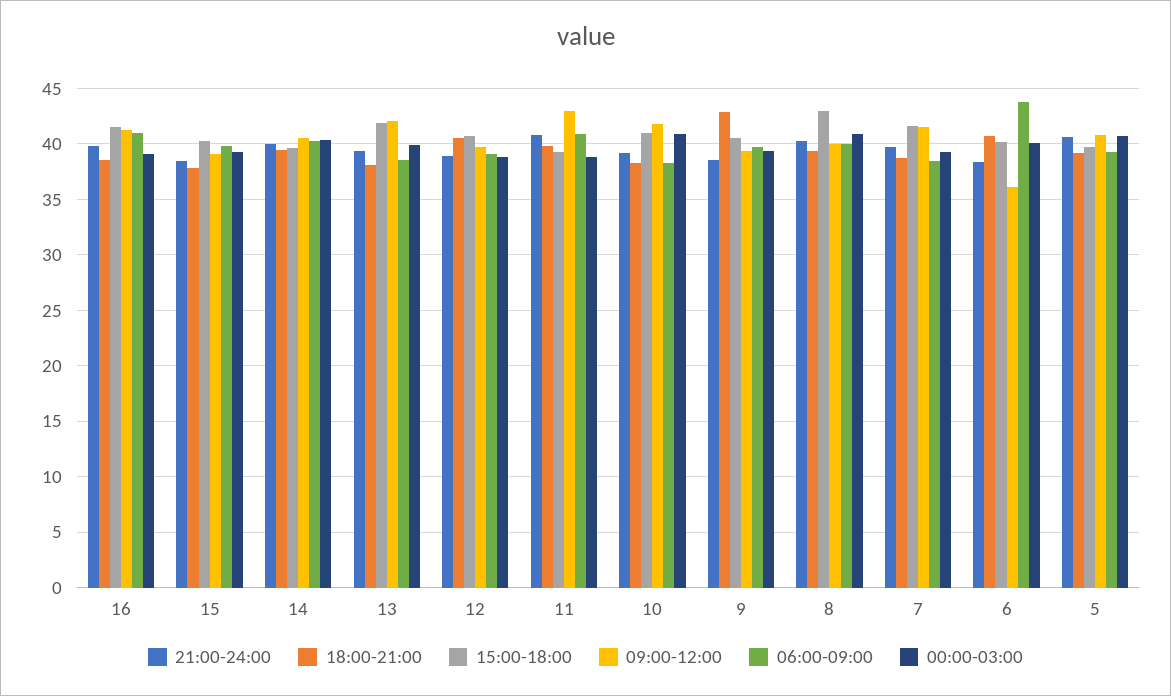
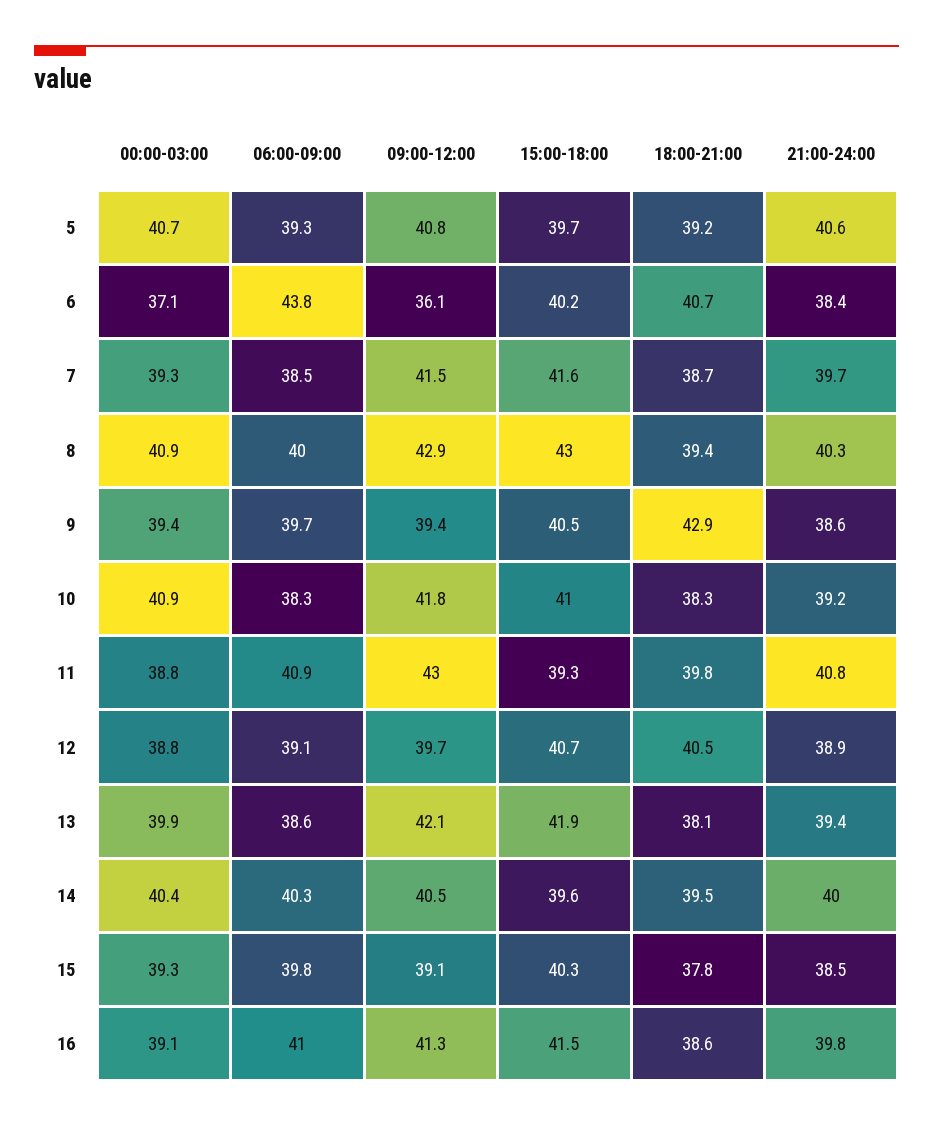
  {
    "21:00-24:00": {
      "16": 39.8,
      "15": 38.5,
      "14": 40,
      "13": 39.4,
      "12": 38.9,
      "11": 40.8,
      "10": 39.2,
      "9": 38.6,
      "8": 40.3,
      "7": 39.7,
      "6": 38.4,
      "5": 40.6
    },
    "18:00-21:00": {
      "16": 38.6,
      "15": 37.8,
      "14": 39.5,
      "13": 38.1,
      "12": 40.5,
      "11": 39.8,
      "10": 38.3,
      "9": 42.9,
      "8": 39.4,
      "7": 38.7,
      "6": 40.7,
      "5": 39.2
    },
    "15:00-18:00": {
      "16": 41.5,
      "15": 40.3,
      "14": 39.6,
      "13": 41.9,
      "12": 40.7,
      "11": 39.3,
      "10": 41,
      "9": 40.5,
      "8": 43,
      "7": 41.6,
      "6": 40.2,
      "5": 39.7
    },
    "09:00-12:00": {
      "16": 41.3,
      "15": 39.1,
      "14": 40.5,
      "13": 42.1,
      "12": 39.7,
      "11": 43,
      "10": 41.8,
      "9": 39.4,
-     "8": 40,
+     "8": 42.9,
      "7": 41.5,
      "6": 36.1,
      "5": 40.8
    },
    "06:00-09:00": {
      "16": 41,
      "15": 39.8,
      "14": 40.3,
      "13": 38.6,
      "12": 39.1,
      "11": 40.9,
      "10": 38.3,
      "9": 39.7,
      "8": 40,
      "7": 38.5,
      "6": 43.8,
      "5": 39.3
    },
    "00:00-03:00": {
      "16": 39.1,
      "15": 39.3,
      "14": 40.4,
      "13": 39.9,
      "12": 38.8,
      "11": 38.8,
      "10": 40.9,
      "9": 39.4,
      "8": 40.9,
      "7": 39.3,
-     "6": 40,
+     "6": 37.1,
      "5": 40.7
    }
  }

